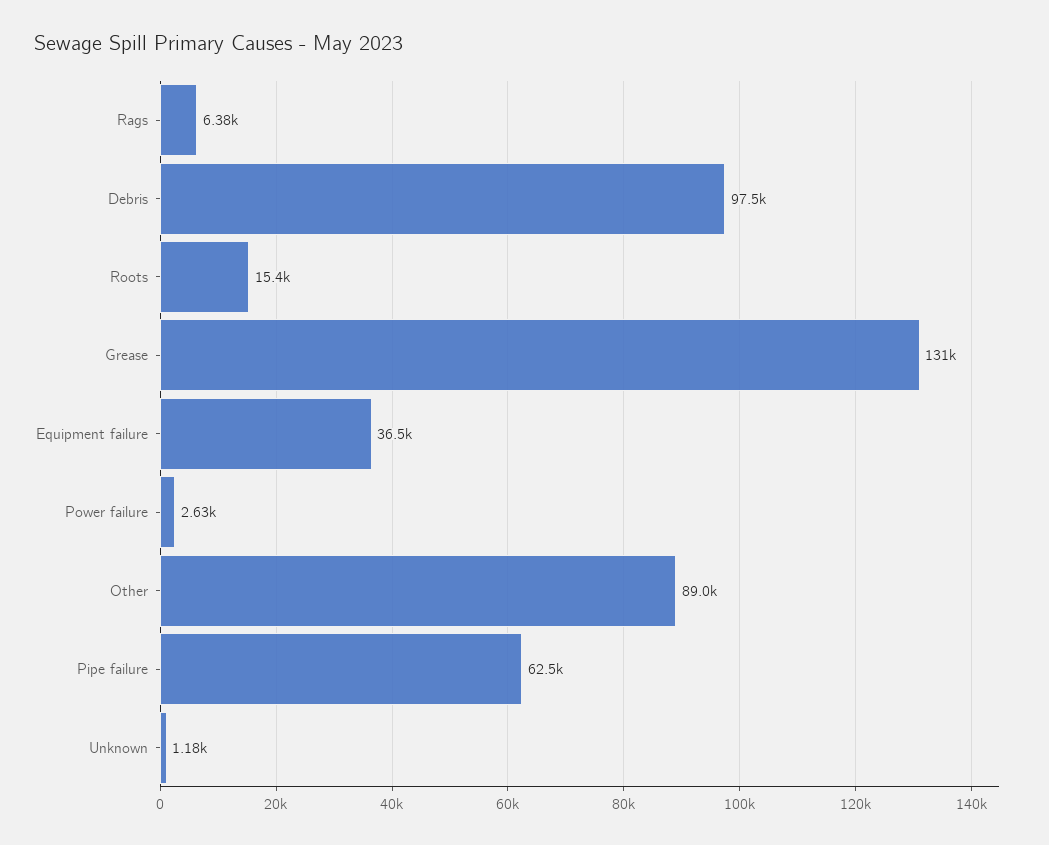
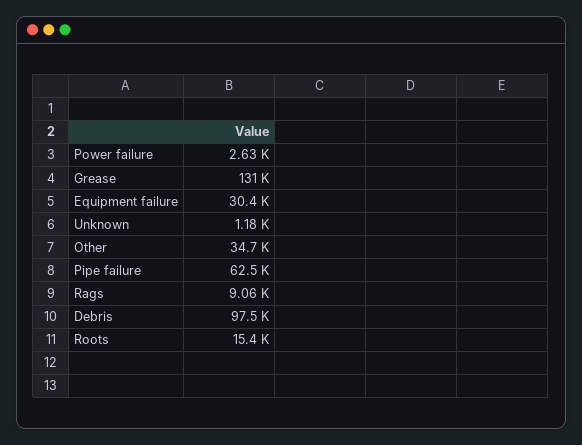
  {
-   "Rags": 6380,
+   "Rags": 9060,
    "Debris": 97500,
    "Roots": 15400,
    "Grease": 131000,
-   "Equipment failure": 36500,
+   "Equipment failure": 30400,
    "Power failure": 2630,
-   "Other": 89000,
+   "Other": 34700,
    "Pipe failure": 62500,
    "Unknown": 1180
  }

